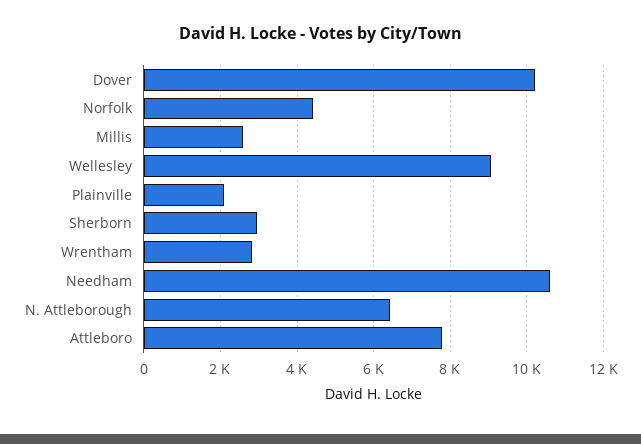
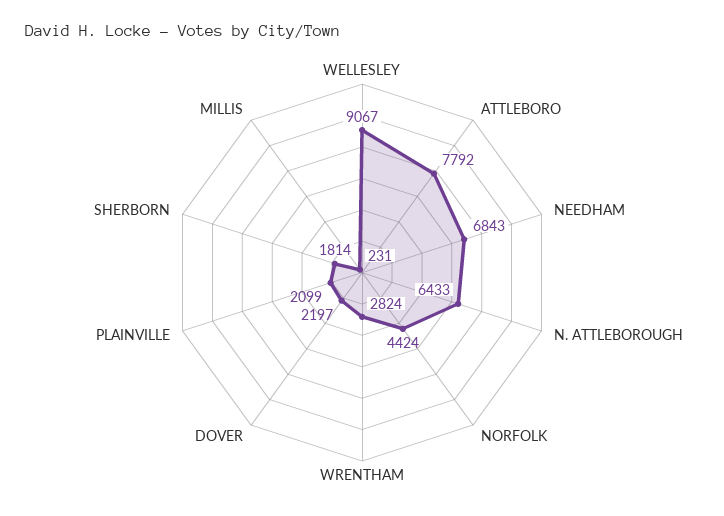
  {
-   "Dover": 10200,
+   "Dover": 2197,
    "Norfolk": 4424,
-   "Millis": 2600,
+   "Millis": 231,
    "Wellesley": 9067,
    "Plainville": 2099,
-   "Sherborn": 3000,
+   "Sherborn": 1814,
    "Wrentham": 2824,
-   "Needham": 10600,
+   "Needham": 6843,
    "N. Attleborough": 6433,
    "Attleboro": 7792
  }

